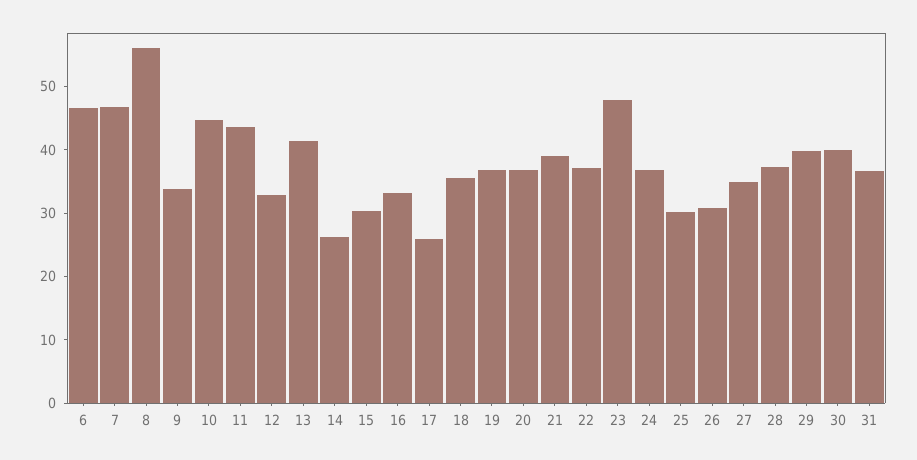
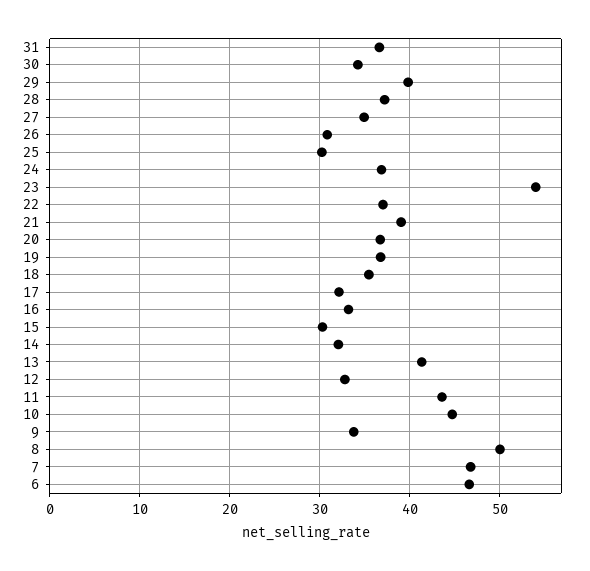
  {
    "6": 47,
    "7": 47,
-   "8": 56,
+   "8": 50,
    "9": 34,
    "10": 45,
    "11": 44,
    "12": 33,
    "13": 41,
-   "14": 26,
+   "14": 32,
    "15": 30,
    "16": 33,
-   "17": 26,
+   "17": 32,
    "18": 35,
    "19": 37,
    "20": 37,
    "21": 39,
    "22": 37,
-   "23": 48,
+   "23": 54,
    "24": 37,
    "25": 30,
    "26": 31,
    "27": 35,
    "28": 37,
    "29": 40,
-   "30": 40,
+   "30": 34,
    "31": 37
  }

